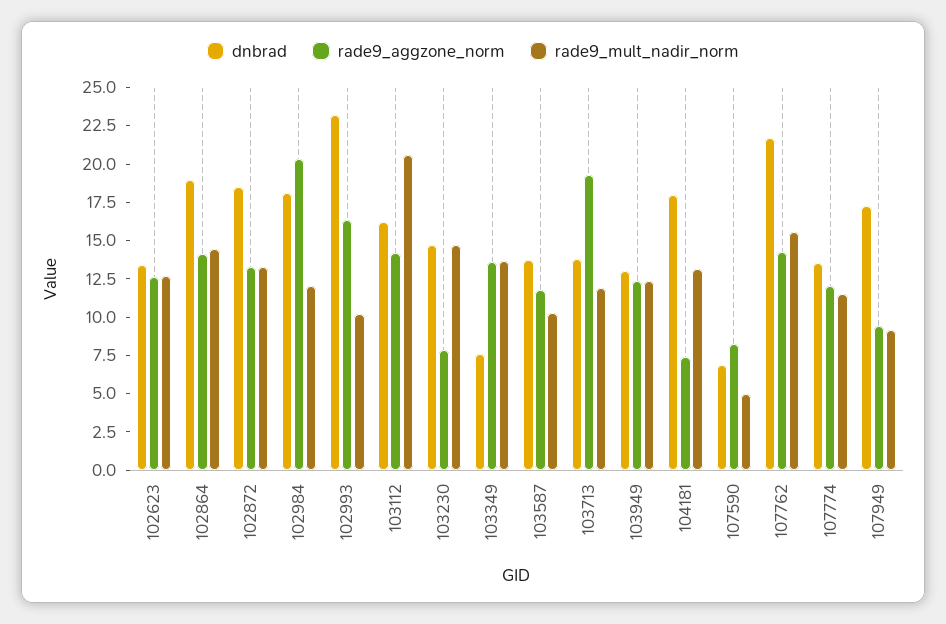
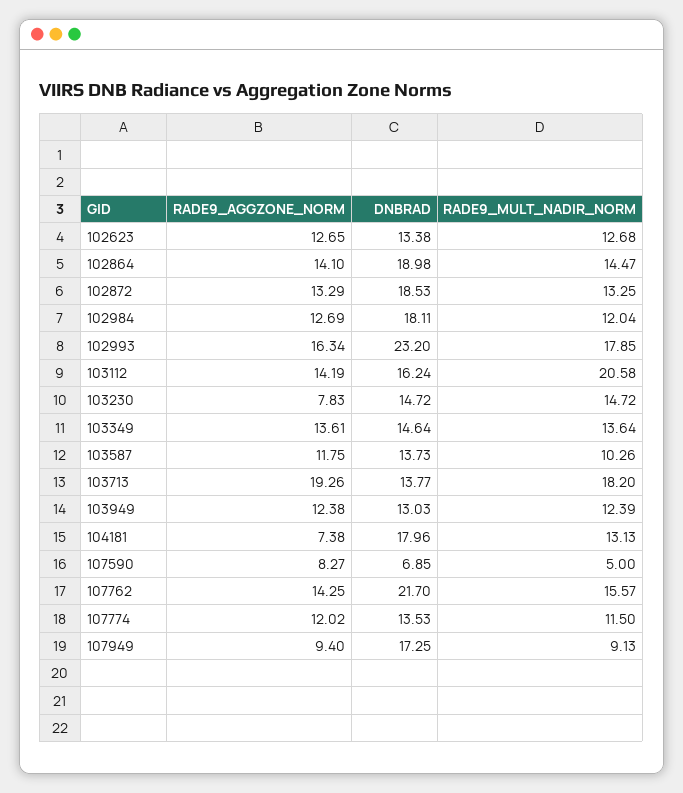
  {
    "dnbrad": {
      "102623": 13.38,
      "102864": 18.98,
      "102872": 18.53,
      "102984": 18.11,
      "102993": 23.2,
      "103112": 16.24,
      "103230": 14.72,
-     "103349": 7.5,
+     "103349": 14.64,
      "103587": 13.73,
      "103713": 13.77,
      "103949": 13.03,
      "104181": 17.96,
      "107590": 6.85,
      "107762": 21.7,
      "107774": 13.53,
      "107949": 17.25
    },
    "rade9_aggzone_norm": {
      "102623": 12.65,
      "102864": 14.1,
      "102872": 13.29,
-     "102984": 20,
+     "102984": 12.69,
      "102993": 16.34,
      "103112": 14.19,
      "103230": 7.83,
      "103349": 13.61,
      "103587": 11.75,
      "103713": 19.26,
      "103949": 12.38,
      "104181": 7.38,
      "107590": 8.27,
      "107762": 14.25,
      "107774": 12.02,
      "107949": 9.4
    },
    "rade9_mult_nadir_norm": {
      "102623": 12.68,
      "102864": 14.47,
      "102872": 13.25,
      "102984": 12.04,
-     "102993": 10,
+     "102993": 17.85,
      "103112": 20.58,
      "103230": 14.72,
      "103349": 13.64,
      "103587": 10.26,
-     "103713": 12.5,
+     "103713": 18.2,
      "103949": 12.39,
      "104181": 13.13,
      "107590": 5,
      "107762": 15.57,
      "107774": 11.5,
      "107949": 9.13
    }
  }

